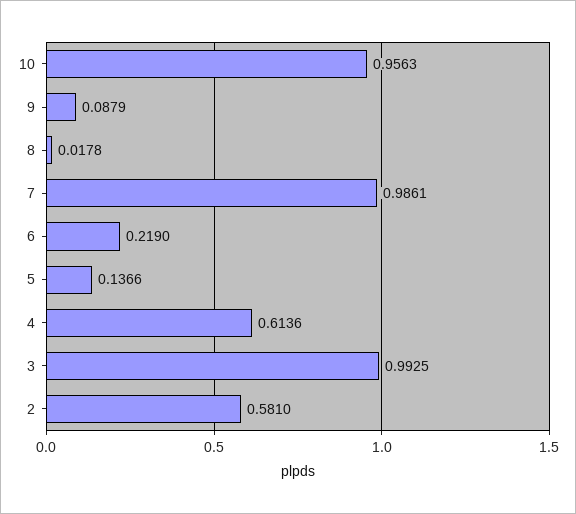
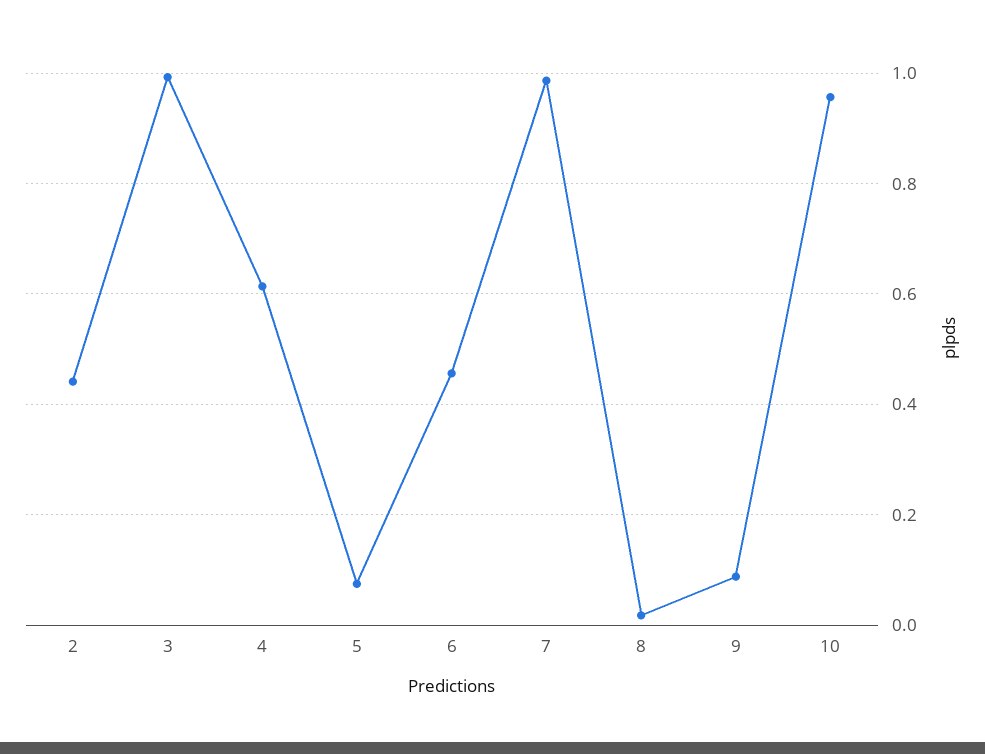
  {
    "10": 0.9563,
    "9": 0.0879,
    "8": 0.0178,
    "7": 0.9861,
-   "6": 0.219,
+   "6": 0.46,
-   "5": 0.1366,
+   "5": 0.08,
    "4": 0.6136,
    "3": 0.9925,
-   "2": 0.581
+   "2": 0.44
  }

